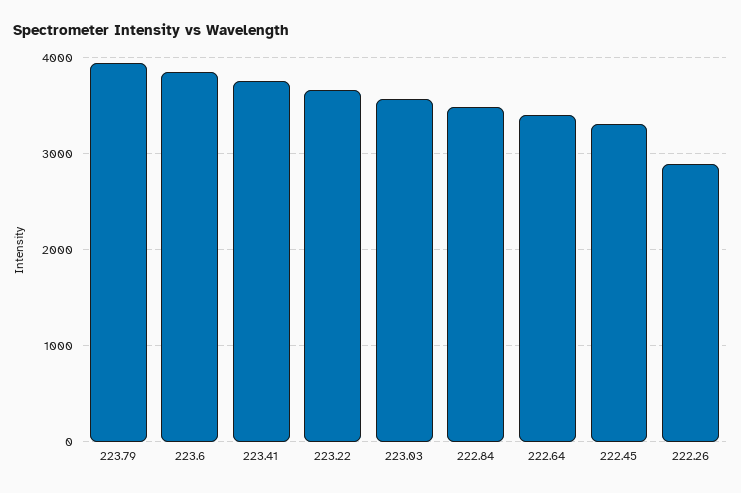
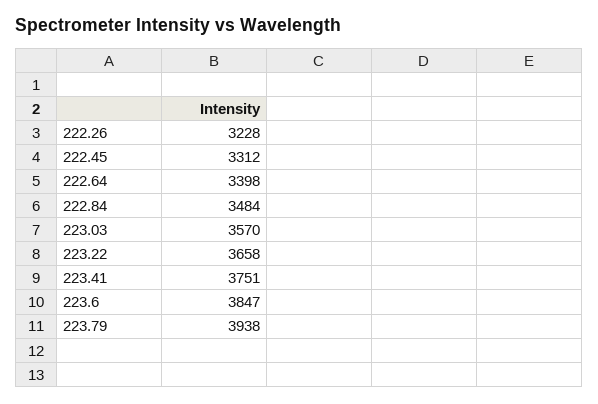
  {
    "223.79": 3938,
    "223.6": 3847,
    "223.41": 3751,
    "223.22": 3658,
    "223.03": 3570,
    "222.84": 3484,
    "222.64": 3398,
    "222.45": 3312,
-   "222.26": 2900
+   "222.26": 3228
  }

